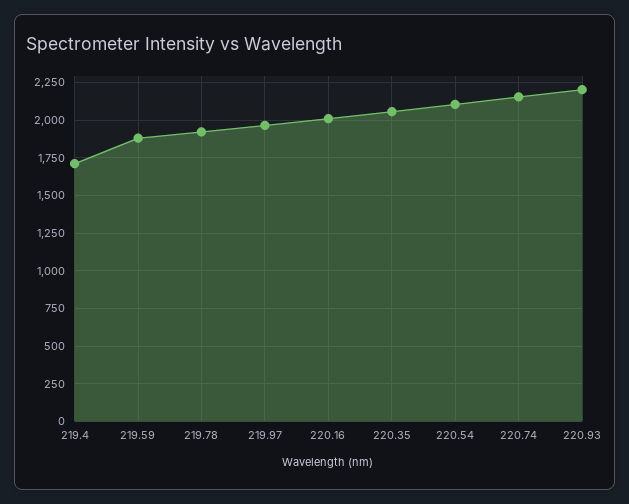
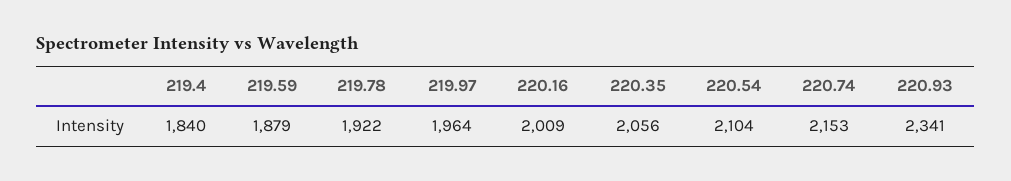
  {
-   "219.4": 1700,
+   "219.4": 1840,
    "219.59": 1879,
    "219.78": 1922,
    "219.97": 1964,
    "220.16": 2009,
    "220.35": 2056,
    "220.54": 2104,
    "220.74": 2153,
-   "220.93": 2200
+   "220.93": 2341
  }

